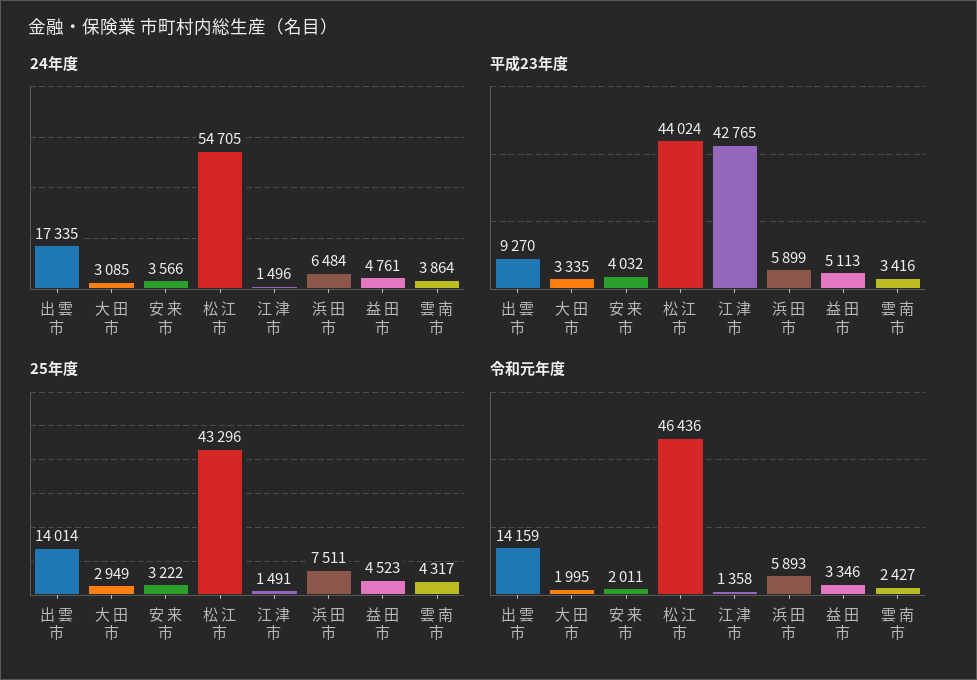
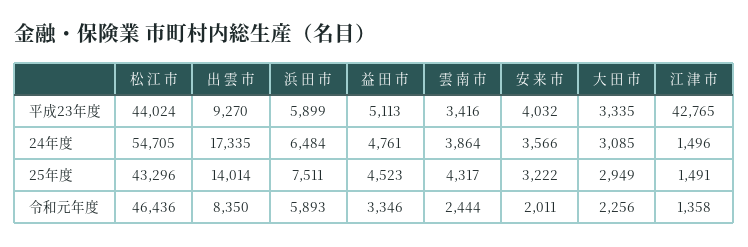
  {
    "24年度": {
      "出 雲 市": 17335,
      "大 田 市": 3085,
      "安 来 市": 3566,
      "松 江 市": 54705,
      "江 津 市": 1496,
      "浜 田 市": 6484,
      "益 田 市": 4761,
      "雲 南 市": 3864
    },
    "平成23年度": {
      "出 雲 市": 9270,
      "大 田 市": 3335,
      "安 来 市": 4032,
      "松 江 市": 44024,
      "江 津 市": 42765,
      "浜 田 市": 5899,
      "益 田 市": 5113,
      "雲 南 市": 3416
    },
    "25年度": {
      "出 雲 市": 14014,
      "大 田 市": 2949,
      "安 来 市": 3222,
      "松 江 市": 43296,
      "江 津 市": 1491,
      "浜 田 市": 7511,
      "益 田 市": 4523,
      "雲 南 市": 4317
    },
    "令和元年度": {
-     "出 雲 市": 14159,
+     "出 雲 市": 8350,
-     "大 田 市": 1995,
+     "大 田 市": 2256,
      "安 来 市": 2011,
      "松 江 市": 46436,
      "江 津 市": 1358,
      "浜 田 市": 5893,
      "益 田 市": 3346,
-     "雲 南 市": 2427
+     "雲 南 市": 2444
    }
  }

